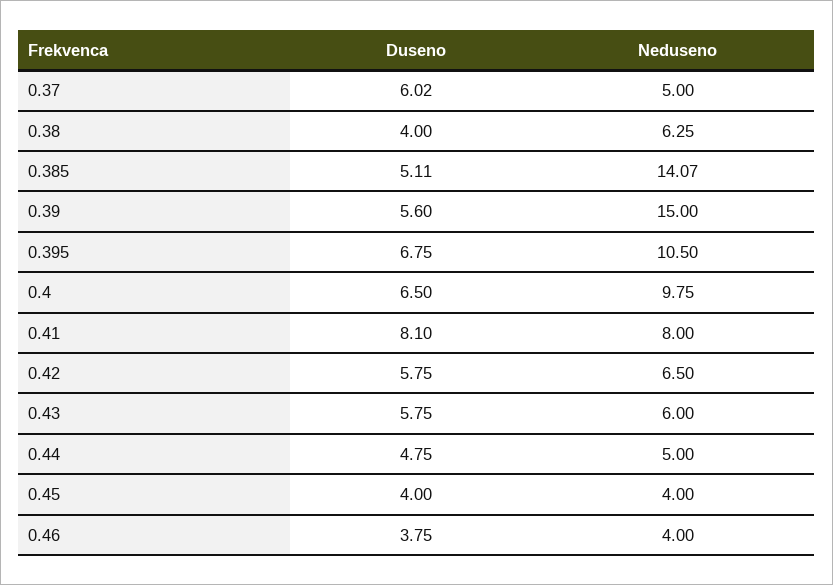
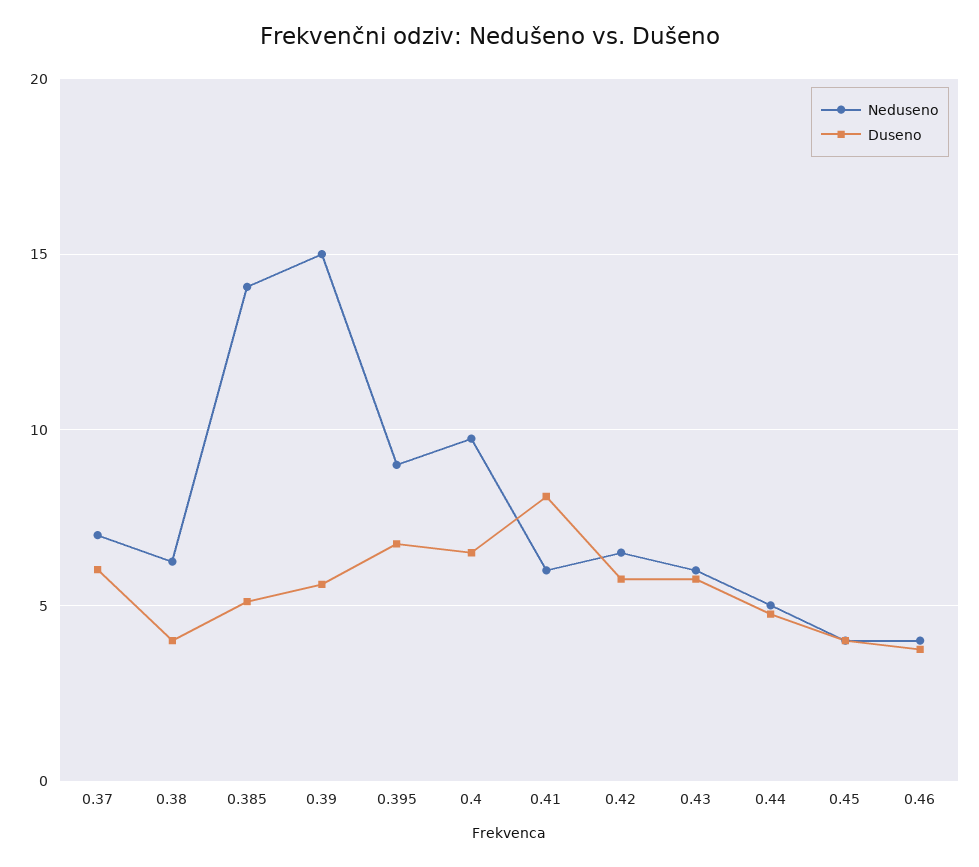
  {
    "Duseno": {
      "0.37": 6.02,
      "0.38": 4,
      "0.385": 5.11,
      "0.39": 5.6,
      "0.395": 6.75,
      "0.4": 6.5,
      "0.41": 8.1,
      "0.42": 5.75,
      "0.43": 5.75,
      "0.44": 4.75,
      "0.45": 4,
      "0.46": 3.75
    },
    "Neduseno": {
-     "0.37": 5,
+     "0.37": 7,
      "0.38": 6.25,
      "0.385": 14.07,
      "0.39": 15,
-     "0.395": 10.5,
+     "0.395": 9,
      "0.4": 9.75,
-     "0.41": 8,
+     "0.41": 6,
      "0.42": 6.5,
      "0.43": 6,
      "0.44": 5,
      "0.45": 4,
      "0.46": 4
    }
  }

